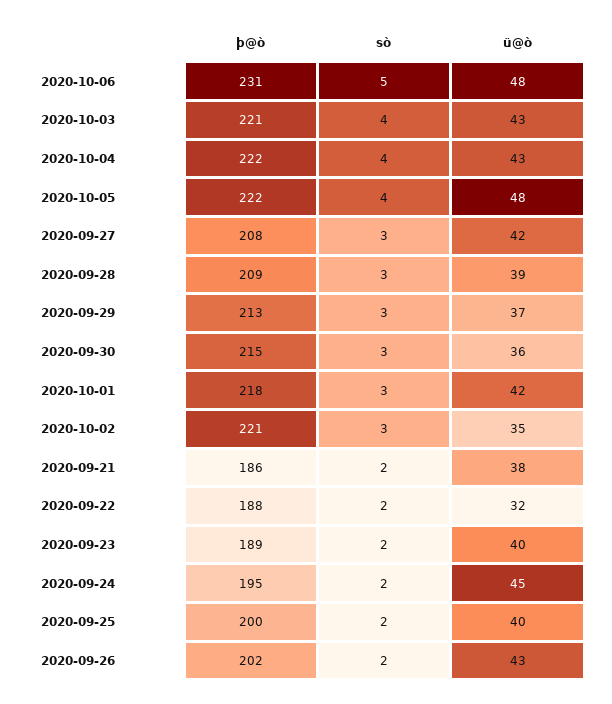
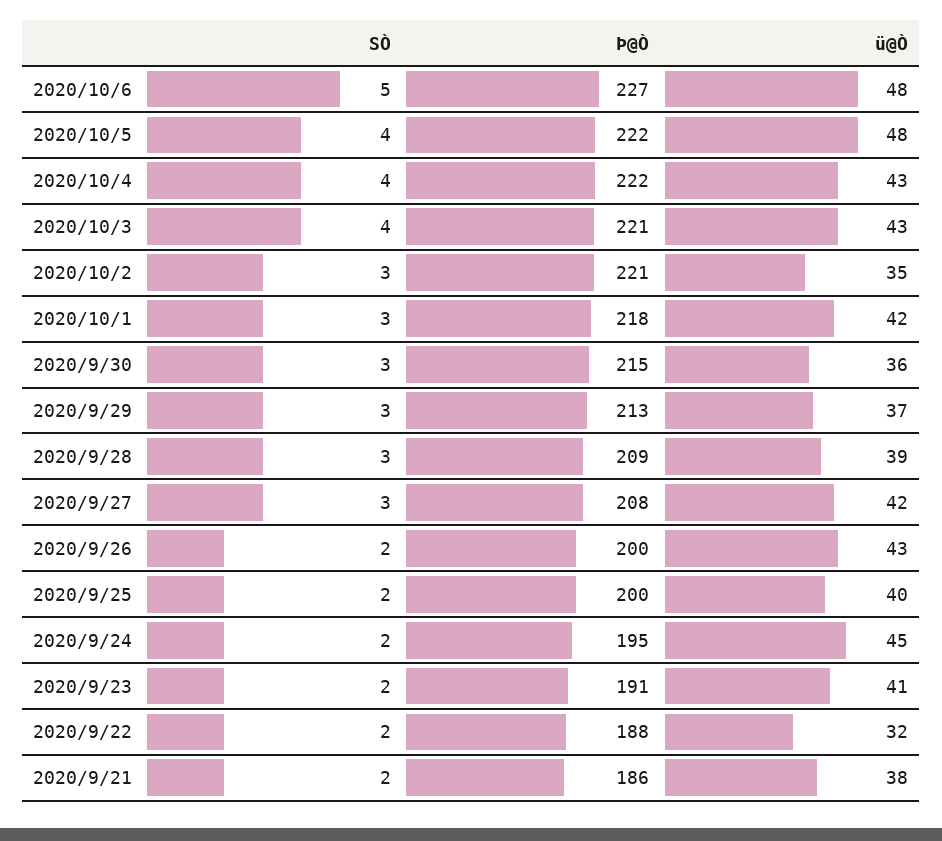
  {
    "þ@ò": {
-     "2020-10-06": 231,
+     "2020-10-06": 227,
      "2020-10-03": 221,
      "2020-10-04": 222,
      "2020-10-05": 222,
      "2020-09-27": 208,
      "2020-09-28": 209,
      "2020-09-29": 213,
      "2020-09-30": 215,
      "2020-10-01": 218,
      "2020-10-02": 221,
      "2020-09-21": 186,
      "2020-09-22": 188,
-     "2020-09-23": 189,
+     "2020-09-23": 191,
      "2020-09-24": 195,
      "2020-09-25": 200,
-     "2020-09-26": 202
+     "2020-09-26": 200
    },
    "sò": {
      "2020-10-06": 5,
      "2020-10-03": 4,
      "2020-10-04": 4,
      "2020-10-05": 4,
      "2020-09-27": 3,
      "2020-09-28": 3,
      "2020-09-29": 3,
      "2020-09-30": 3,
      "2020-10-01": 3,
      "2020-10-02": 3,
      "2020-09-21": 2,
      "2020-09-22": 2,
      "2020-09-23": 2,
      "2020-09-24": 2,
      "2020-09-25": 2,
      "2020-09-26": 2
    },
    "ü@ò": {
      "2020-10-06": 48,
      "2020-10-03": 43,
      "2020-10-04": 43,
      "2020-10-05": 48,
      "2020-09-27": 42,
      "2020-09-28": 39,
      "2020-09-29": 37,
      "2020-09-30": 36,
      "2020-10-01": 42,
      "2020-10-02": 35,
      "2020-09-21": 38,
      "2020-09-22": 32,
-     "2020-09-23": 40,
+     "2020-09-23": 41,
      "2020-09-24": 45,
      "2020-09-25": 40,
      "2020-09-26": 43
    }
  }

